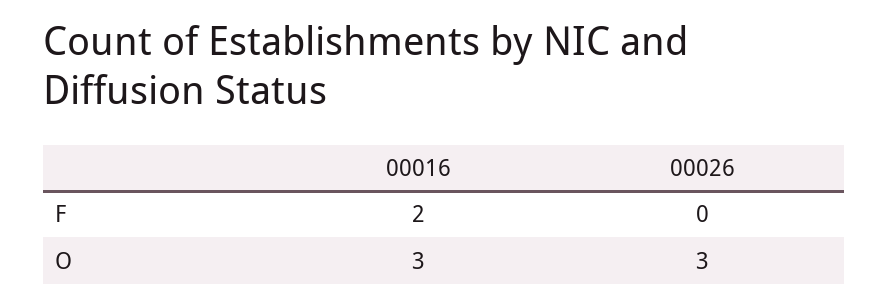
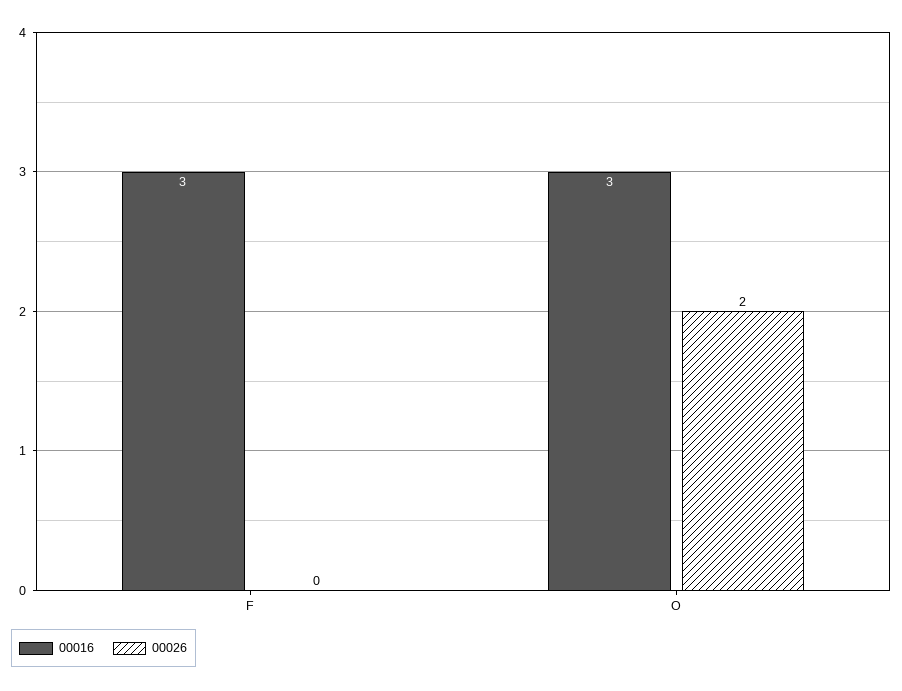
  {
    "00016": {
-     "F": 2,
+     "F": 3,
      "O": 3
    },
    "00026": {
      "F": 0,
-     "O": 3
+     "O": 2
    }
  }

